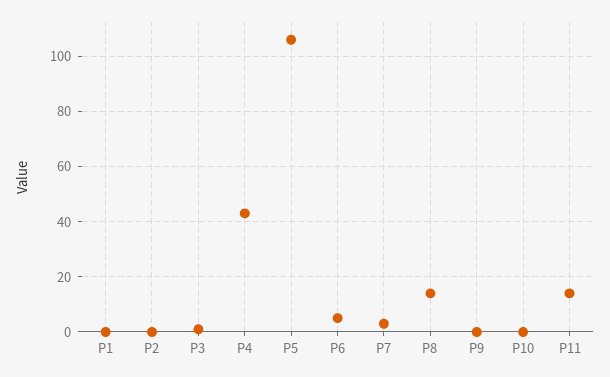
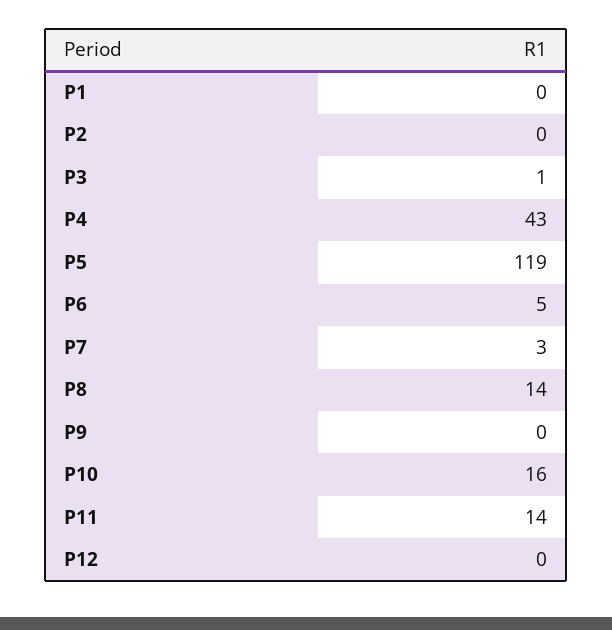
  {
    "P1": 0,
    "P2": 0,
    "P3": 1,
    "P4": 43,
-   "P5": 105,
+   "P5": 119,
    "P6": 5,
    "P7": 3,
    "P8": 14,
    "P9": 0,
-   "P10": 0,
+   "P10": 16,
-   "P11": 14
+   "P11": 14,
+   "P12": 0
  }

